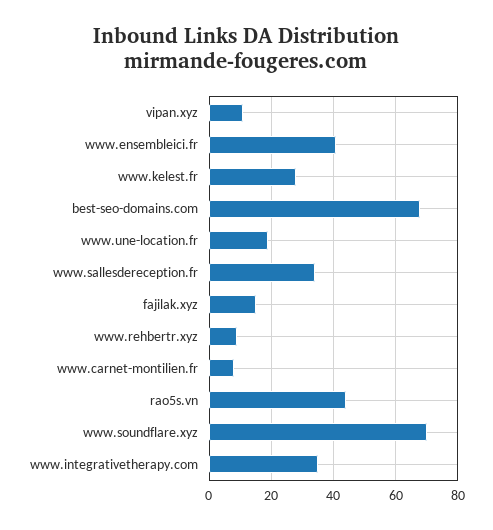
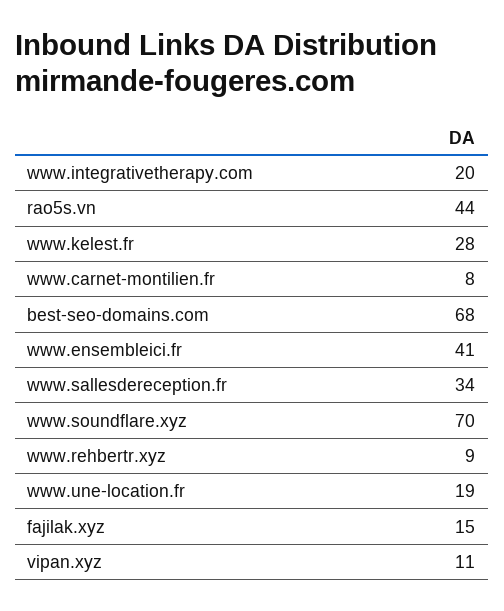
  {
    "vipan.xyz": 11,
    "www.ensembleici.fr": 41,
    "www.kelest.fr": 28,
    "best-seo-domains.com": 68,
    "www.une-location.fr": 19,
    "www.sallesdereception.fr": 34,
    "fajilak.xyz": 15,
    "www.rehbertr.xyz": 9,
    "www.carnet-montilien.fr": 8,
    "rao5s.vn": 44,
    "www.soundflare.xyz": 70,
-   "www.integrativetherapy.com": 35
+   "www.integrativetherapy.com": 20
  }

